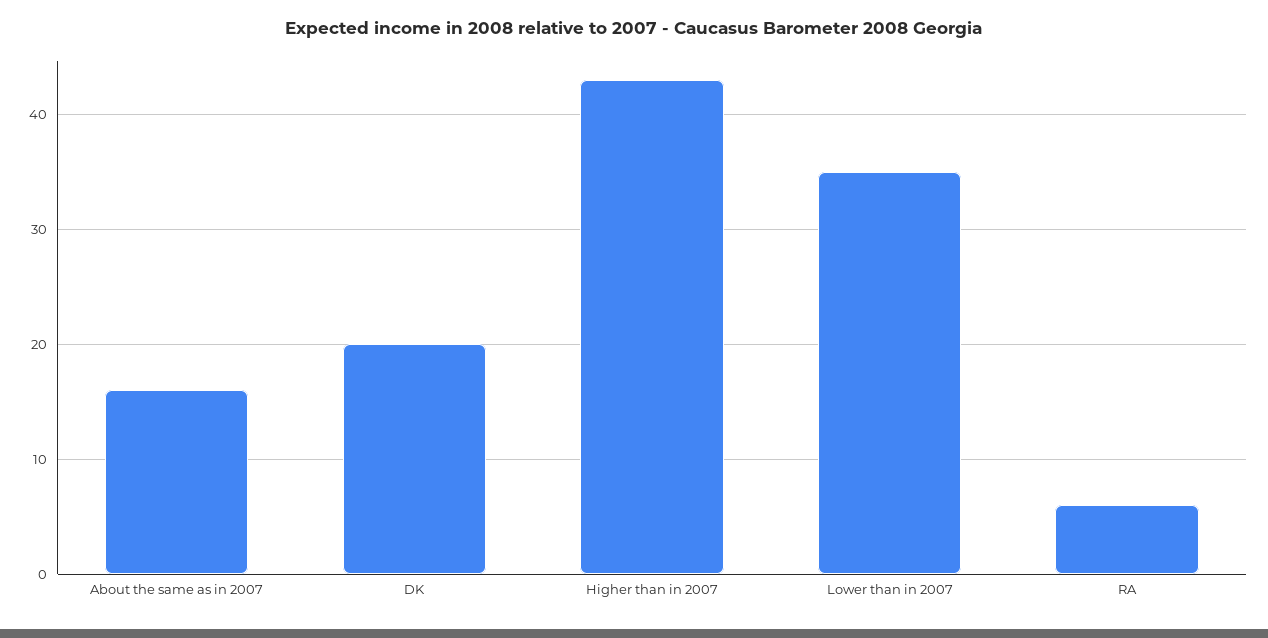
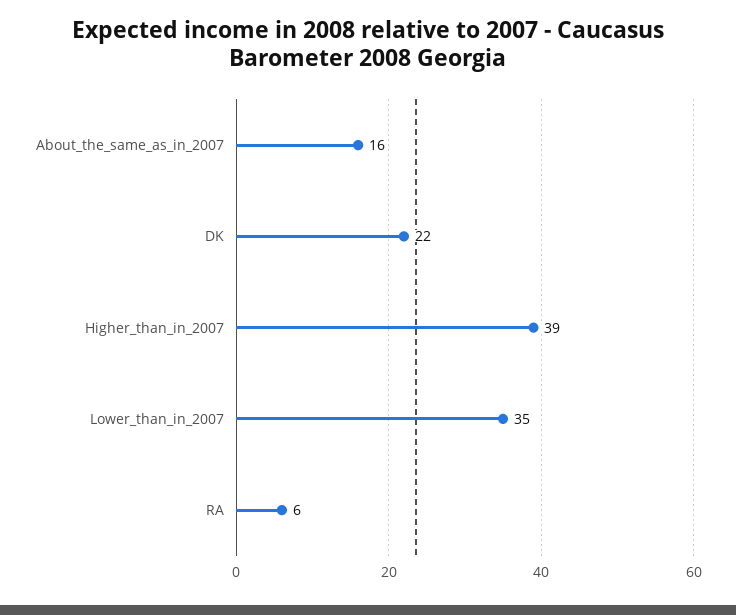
  {
    "About the same as in 2007": 16,
-   "DK": 20,
+   "DK": 22,
-   "Higher than in 2007": 43,
+   "Higher than in 2007": 39,
    "Lower than in 2007": 35,
    "RA": 6
  }

